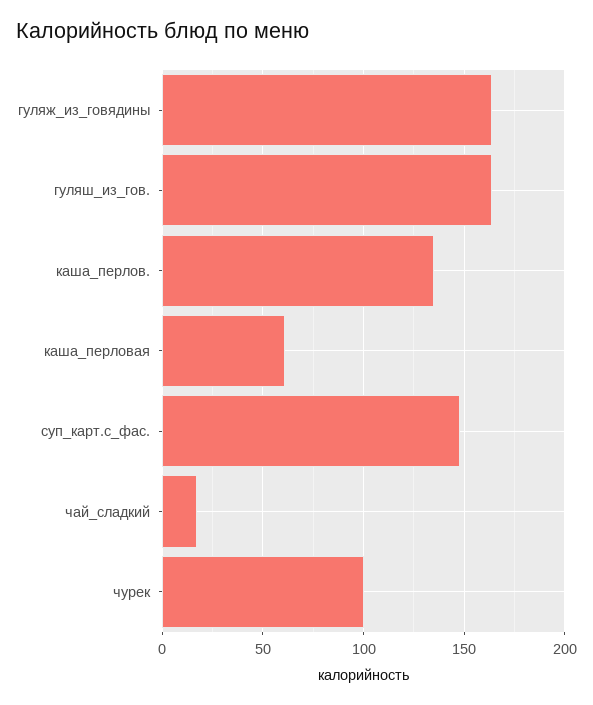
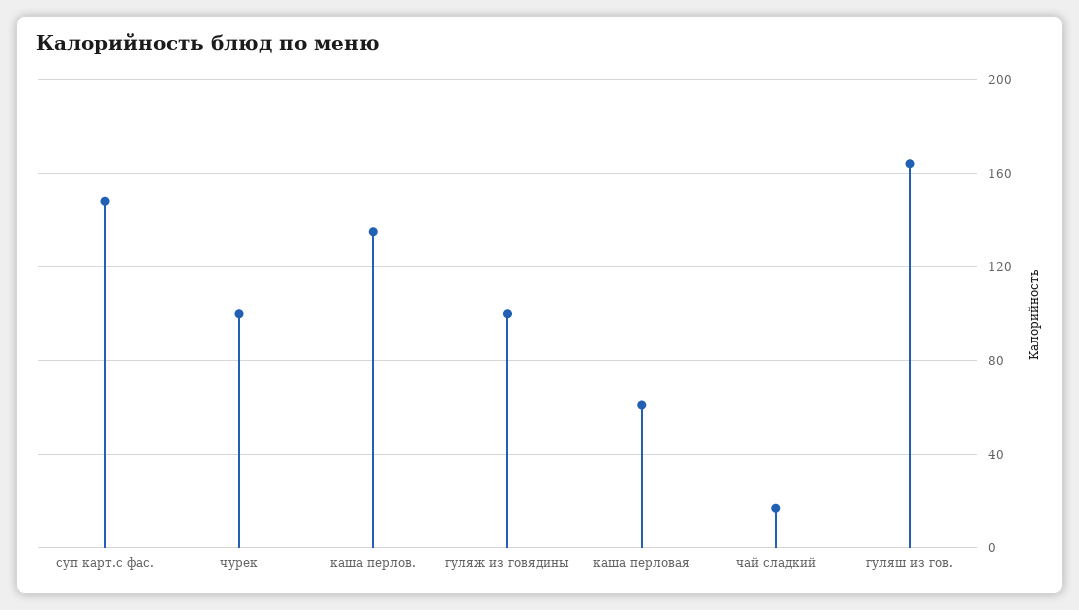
  {
-   "гуляж_из_говядины": 165,
+   "гуляж_из_говядины": 100,
    "гуляш_из_гов.": 165,
    "каша_перлов.": 135,
    "каша_перловая": 60,
    "суп_карт.с_фас.": 150,
    "чай_сладкий": 15,
    "чурек": 100
  }

